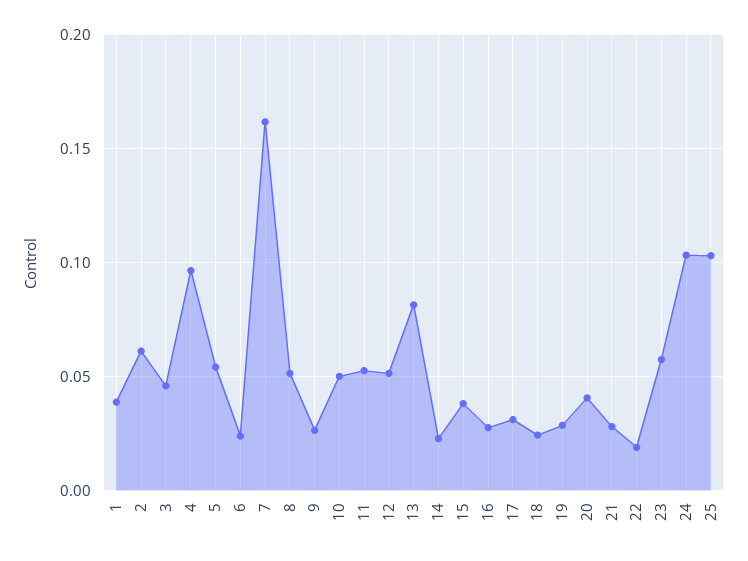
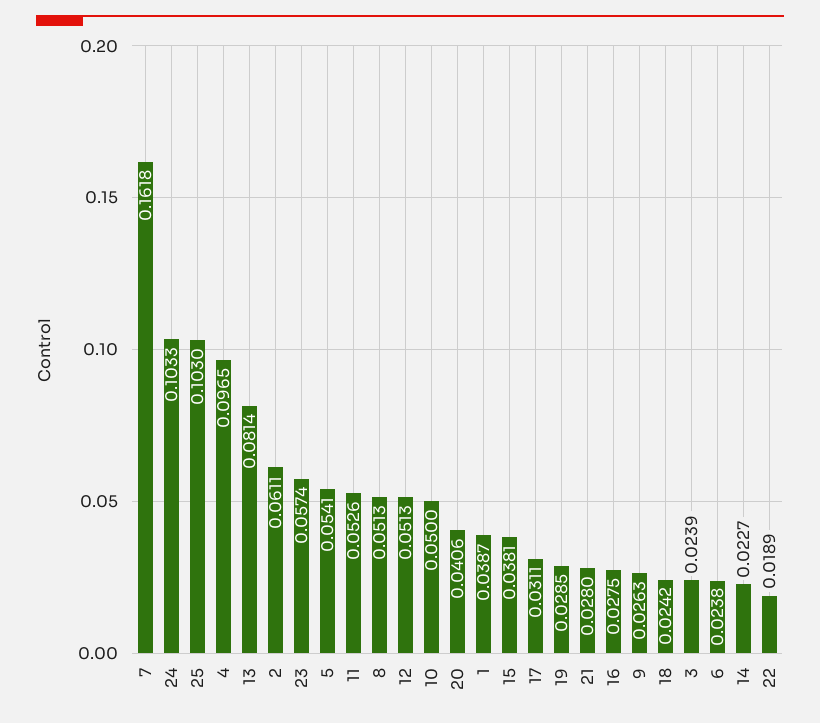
  {
    "1": 0.0387,
    "2": 0.0611,
-   "3": 0.045,
+   "3": 0.0239,
    "4": 0.0965,
    "5": 0.0541,
    "6": 0.0238,
    "7": 0.1618,
    "8": 0.0513,
    "9": 0.0263,
    "10": 0.05,
    "11": 0.0526,
    "12": 0.0513,
    "13": 0.0814,
    "14": 0.0227,
    "15": 0.0381,
    "16": 0.0275,
    "17": 0.0311,
    "18": 0.0242,
    "19": 0.0285,
    "20": 0.0406,
    "21": 0.028,
    "22": 0.0189,
    "23": 0.0574,
    "24": 0.1033,
    "25": 0.103
  }

